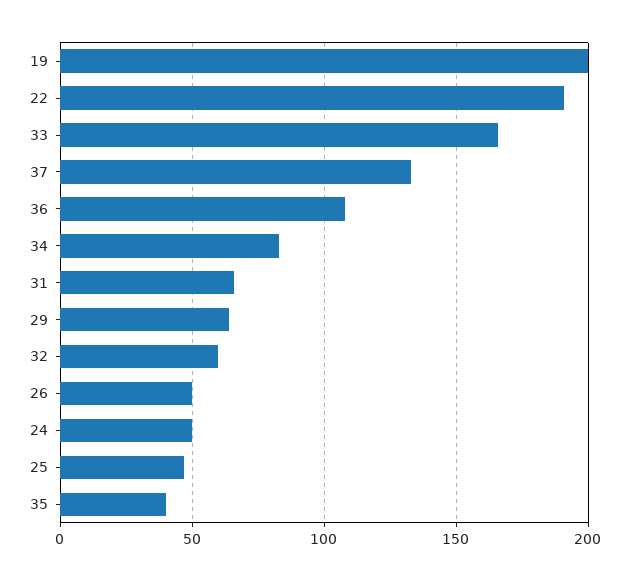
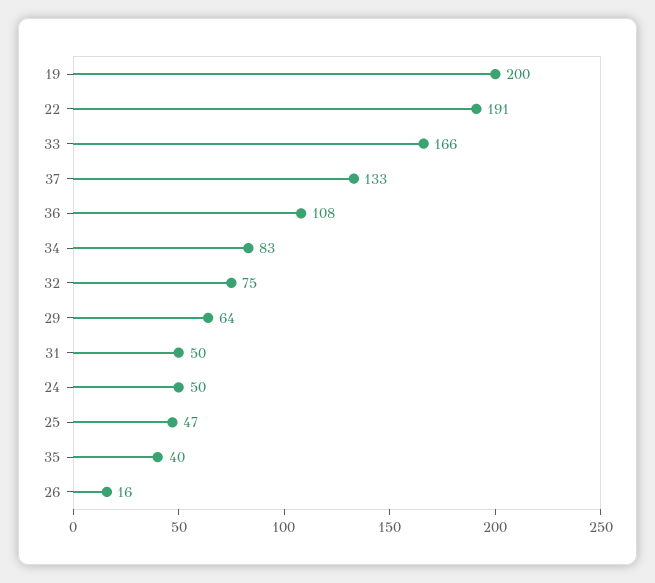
  {
    "19": 200,
    "22": 191,
    "33": 166,
    "37": 133,
    "36": 108,
    "34": 83,
-   "31": 65,
+   "31": 50,
    "29": 64,
-   "32": 60,
+   "32": 75,
-   "26": 50,
+   "26": 16,
    "24": 50,
    "25": 47,
    "35": 40
  }

